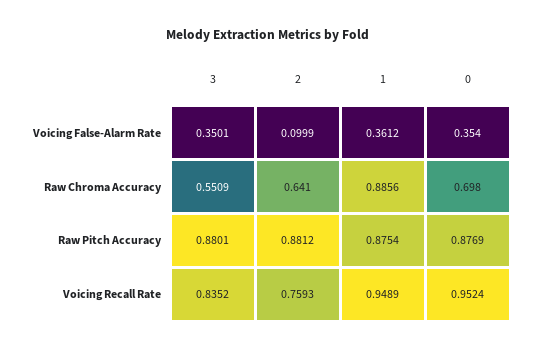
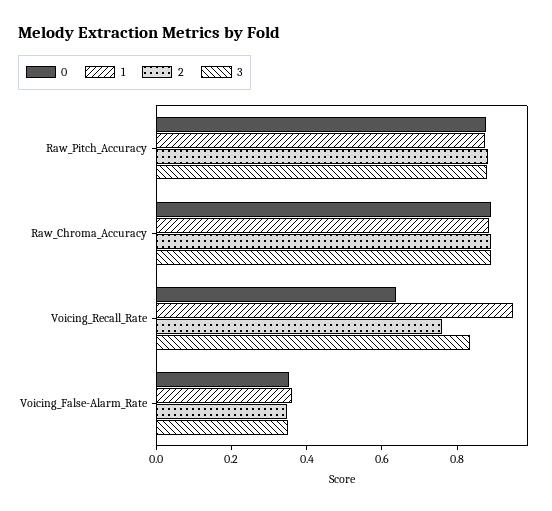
  {
    "3": {
      "Voicing False-Alarm Rate": 0.3501,
-     "Raw Chroma Accuracy": 0.5509,
+     "Raw Chroma Accuracy": 0.9,
      "Raw Pitch Accuracy": 0.8801,
      "Voicing Recall Rate": 0.8352
    },
    "2": {
-     "Voicing False-Alarm Rate": 0.0999,
+     "Voicing False-Alarm Rate": 0.35,
-     "Raw Chroma Accuracy": 0.641,
+     "Raw Chroma Accuracy": 0.9,
      "Raw Pitch Accuracy": 0.8812,
      "Voicing Recall Rate": 0.7593
    },
    "1": {
      "Voicing False-Alarm Rate": 0.3612,
      "Raw Chroma Accuracy": 0.8856,
      "Raw Pitch Accuracy": 0.8754,
      "Voicing Recall Rate": 0.9489
    },
    "0": {
      "Voicing False-Alarm Rate": 0.354,
-     "Raw Chroma Accuracy": 0.698,
+     "Raw Chroma Accuracy": 0.9,
      "Raw Pitch Accuracy": 0.8769,
-     "Voicing Recall Rate": 0.9524
+     "Voicing Recall Rate": 0.65
    }
  }

